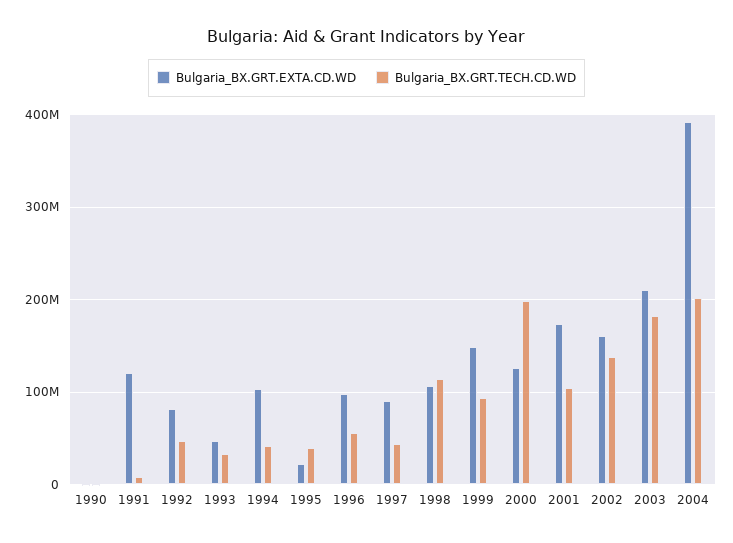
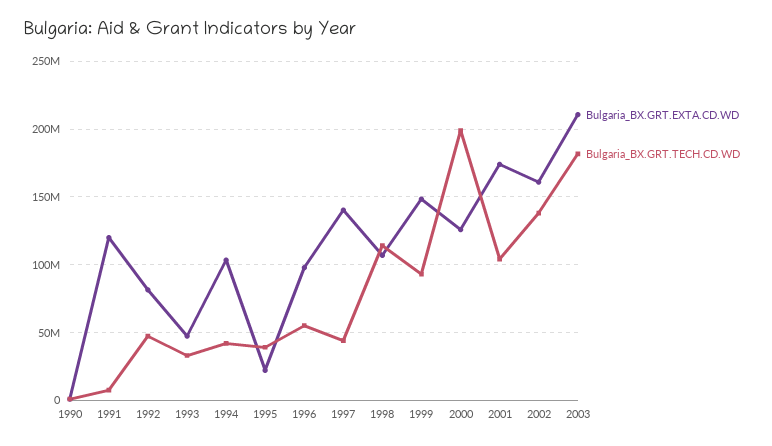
  {
    "Bulgaria_BX.GRT.EXTA.CD.WD": {
      "1990": 0,
      "1991": 120000000,
      "1992": 80000000,
      "1993": 45000000,
      "1994": 105000000,
      "1995": 20000000,
      "1996": 100000000,
-     "1997": 90000000,
+     "1997": 140000000,
      "1998": 105000000,
      "1999": 150000000,
      "2000": 125000000,
      "2001": 175000000,
      "2002": 160000000,
-     "2003": 210000000,
+     "2003": 210000000
-     "2004": 390000000
    },
    "Bulgaria_BX.GRT.TECH.CD.WD": {
      "1990": 0,
      "1991": 10000000,
      "1992": 45000000,
      "1993": 35000000,
      "1994": 40000000,
      "1995": 40000000,
      "1996": 55000000,
      "1997": 45000000,
      "1998": 115000000,
      "1999": 95000000,
      "2000": 200000000,
      "2001": 105000000,
      "2002": 140000000,
-     "2003": 180000000,
+     "2003": 180000000
-     "2004": 200000000
    }
  }

